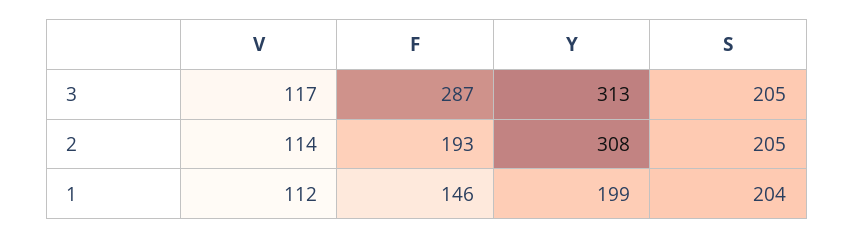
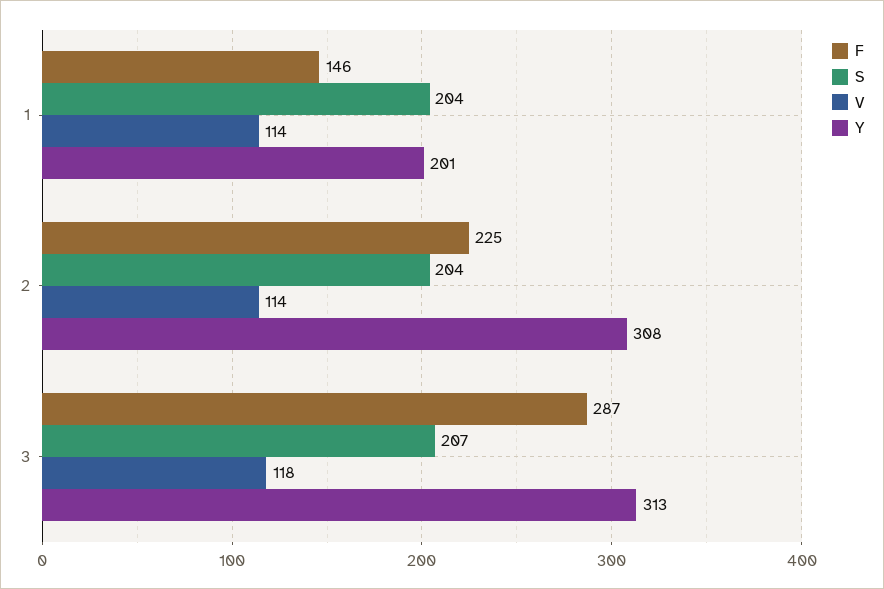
  {
    "V": {
-     "3": 117,
+     "3": 118,
      "2": 114,
-     "1": 112
+     "1": 114
    },
    "F": {
      "3": 287,
-     "2": 193,
+     "2": 225,
      "1": 146
    },
    "Y": {
      "3": 313,
      "2": 308,
-     "1": 199
+     "1": 201
    },
    "S": {
-     "3": 205,
+     "3": 207,
-     "2": 205,
+     "2": 204,
      "1": 204
    }
  }

